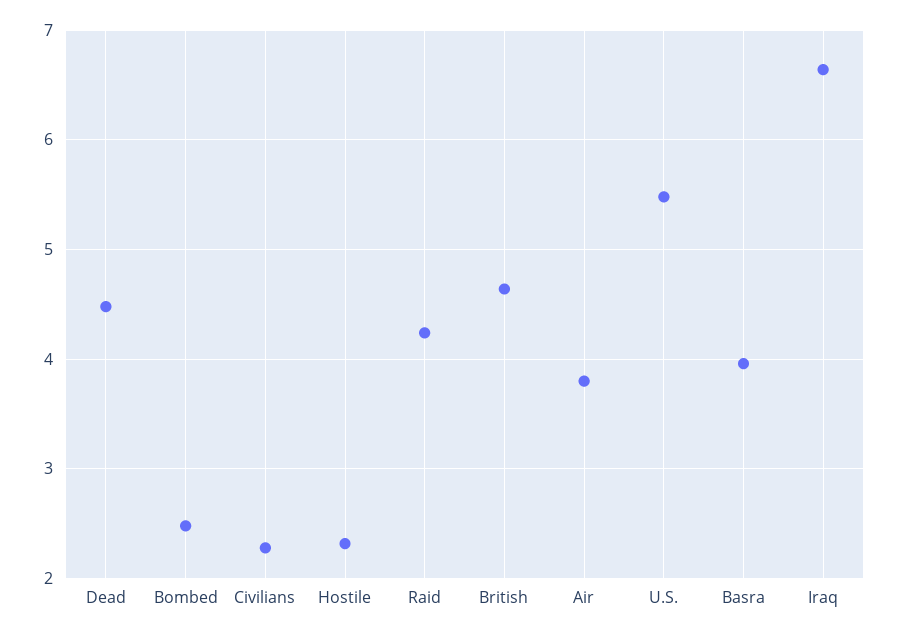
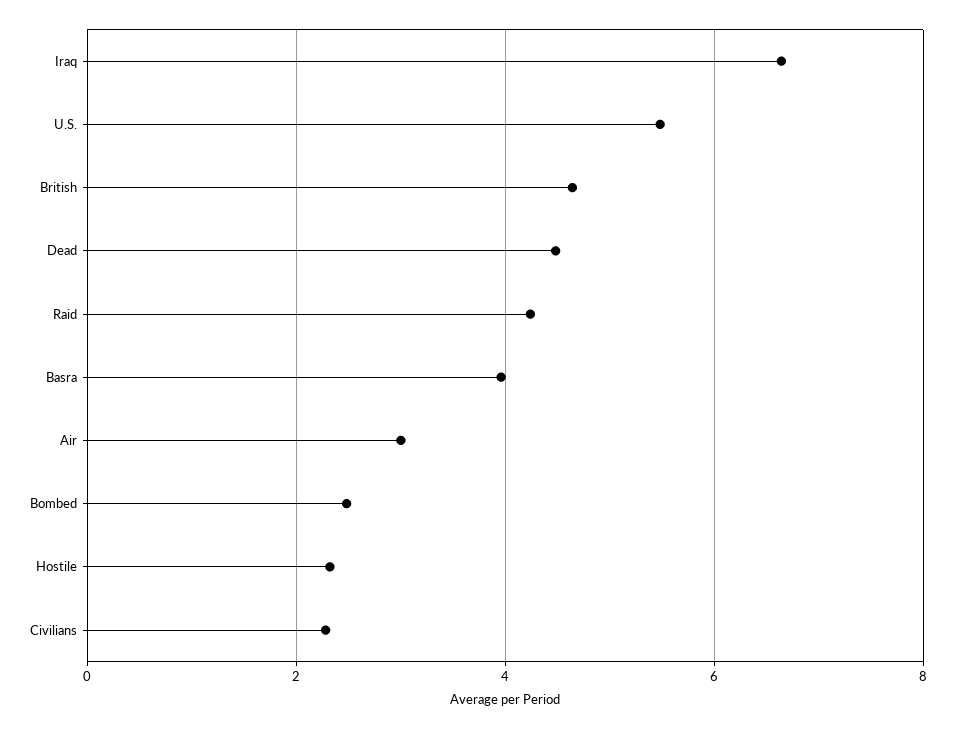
  {
    "Dead": 4.5,
    "Bombed": 2.5,
    "Civilians": 2.3,
    "Hostile": 2.3,
    "Raid": 4.2,
    "British": 4.6,
-   "Air": 3.8,
+   "Air": 3,
    "U.S.": 5.5,
    "Basra": 4,
    "Iraq": 6.6
  }

